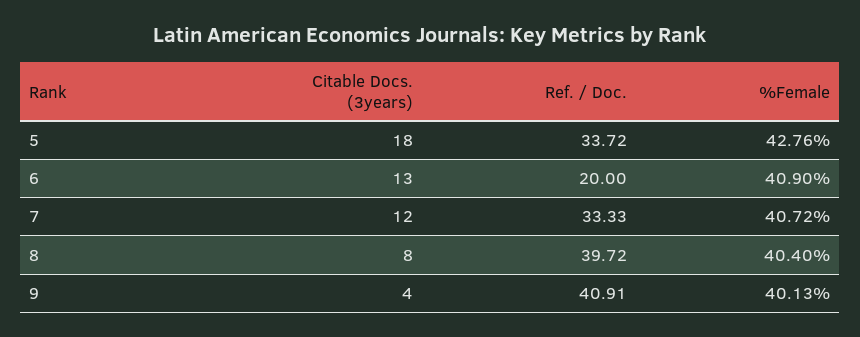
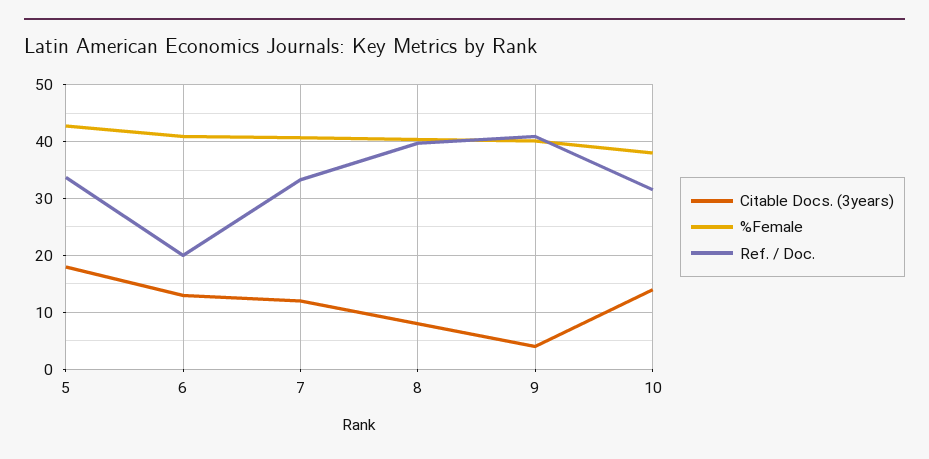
  {
    "Citable Docs. (3years)": {
      "5": 18,
      "6": 13,
      "7": 12,
      "8": 8,
-     "9": 4
+     "9": 4,
+     "10": 14
    },
    "Ref. / Doc.": {
      "5": 33.72,
      "6": 20,
      "7": 33.33,
      "8": 39.72,
-     "9": 40.91
+     "9": 40.91,
+     "10": 32
    },
    "%Female": {
      "5": 42.76,
      "6": 40.9,
      "7": 40.72,
      "8": 40.4,
-     "9": 40.13
+     "9": 40.13,
+     "10": 38
    }
  }

